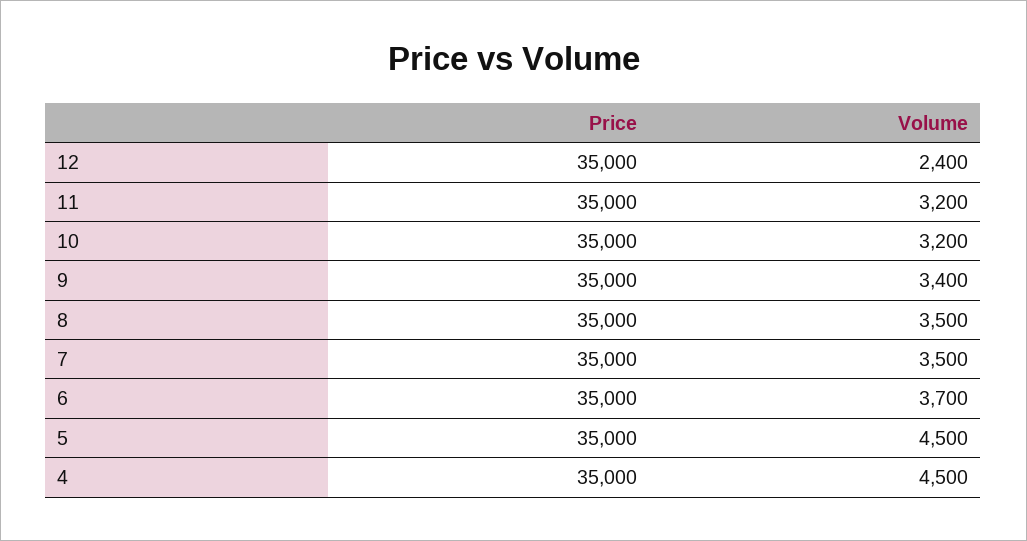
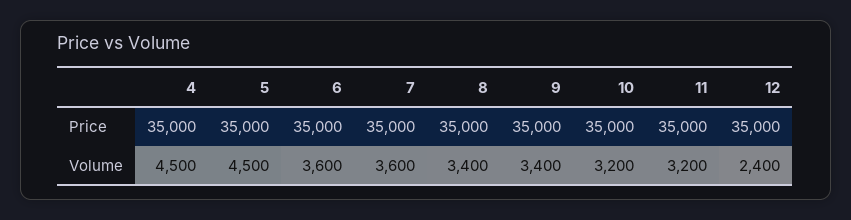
  {
    "Price": {
      "12": 35000,
      "11": 35000,
      "10": 35000,
      "9": 35000,
      "8": 35000,
      "7": 35000,
      "6": 35000,
      "5": 35000,
      "4": 35000
    },
    "Volume": {
      "12": 2400,
      "11": 3200,
      "10": 3200,
      "9": 3400,
-     "8": 3500,
+     "8": 3400,
-     "7": 3500,
+     "7": 3600,
-     "6": 3700,
+     "6": 3600,
      "5": 4500,
      "4": 4500
    }
  }

